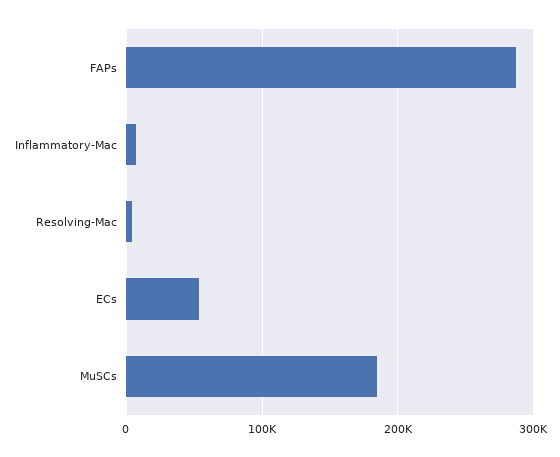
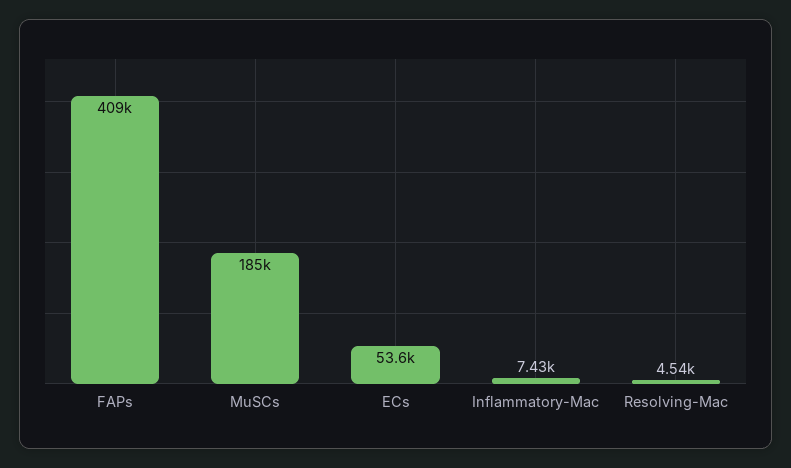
  {
-   "FAPs": 290000,
+   "FAPs": 409000,
    "Inflammatory-Mac": 7430,
    "Resolving-Mac": 4540,
    "ECs": 53600,
    "MuSCs": 185000
  }

